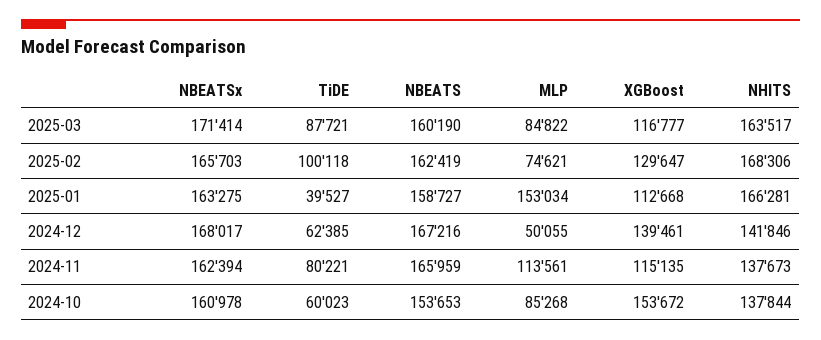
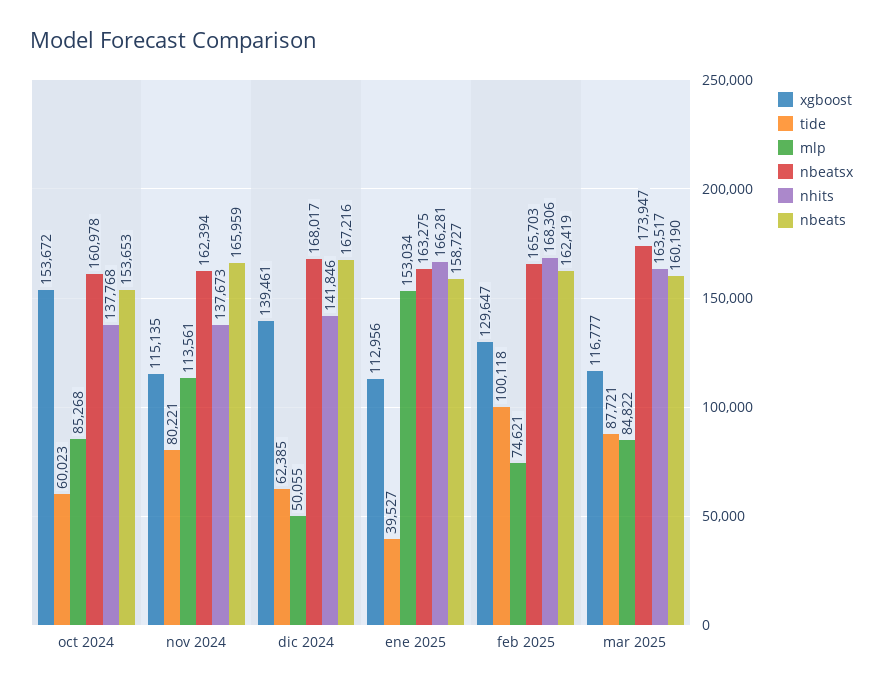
  {
    "NBEATSx": {
-     "2025-03": 171414,
+     "2025-03": 173947,
      "2025-02": 165703,
      "2025-01": 163275,
      "2024-12": 168017,
      "2024-11": 162394,
      "2024-10": 160978
    },
    "TiDE": {
      "2025-03": 87721,
      "2025-02": 100118,
      "2025-01": 39527,
      "2024-12": 62385,
      "2024-11": 80221,
      "2024-10": 60023
    },
    "NBEATS": {
      "2025-03": 160190,
      "2025-02": 162419,
      "2025-01": 158727,
      "2024-12": 167216,
      "2024-11": 165959,
      "2024-10": 153653
    },
    "MLP": {
      "2025-03": 84822,
      "2025-02": 74621,
      "2025-01": 153034,
      "2024-12": 50055,
      "2024-11": 113561,
      "2024-10": 85268
    },
    "XGBoost": {
      "2025-03": 116777,
      "2025-02": 129647,
-     "2025-01": 112668,
+     "2025-01": 112956,
      "2024-12": 139461,
      "2024-11": 115135,
      "2024-10": 153672
    },
    "NHITS": {
      "2025-03": 163517,
      "2025-02": 168306,
      "2025-01": 166281,
      "2024-12": 141846,
      "2024-11": 137673,
-     "2024-10": 137844
+     "2024-10": 137768
    }
  }

